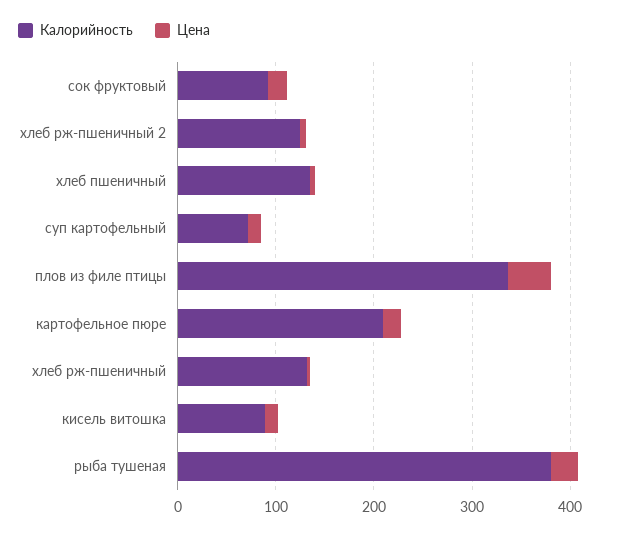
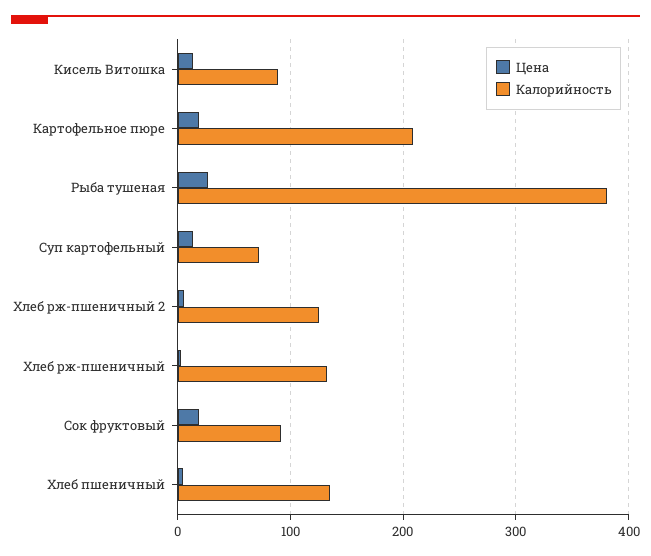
  {
    "Калорийность": {
      "сок фруктовый": 90,
      "хлеб рж-пшеничный 2": 130,
      "хлеб пшеничный": 140,
      "суп картофельный": 70,
-     "плов из филе птицы": 340,
      "картофельное пюре": 210,
      "хлеб рж-пшеничный": 130,
      "кисель витошка": 90,
      "рыба тушеная": 380
    },
    "Цена": {
      "сок фруктовый": 20,
      "хлеб рж-пшеничный 2": 10,
      "хлеб пшеничный": 0,
      "суп картофельный": 10,
-     "плов из филе птицы": 40,
      "картофельное пюре": 20,
      "хлеб рж-пшеничный": 0,
      "кисель витошка": 10,
      "рыба тушеная": 30
    }
  }

